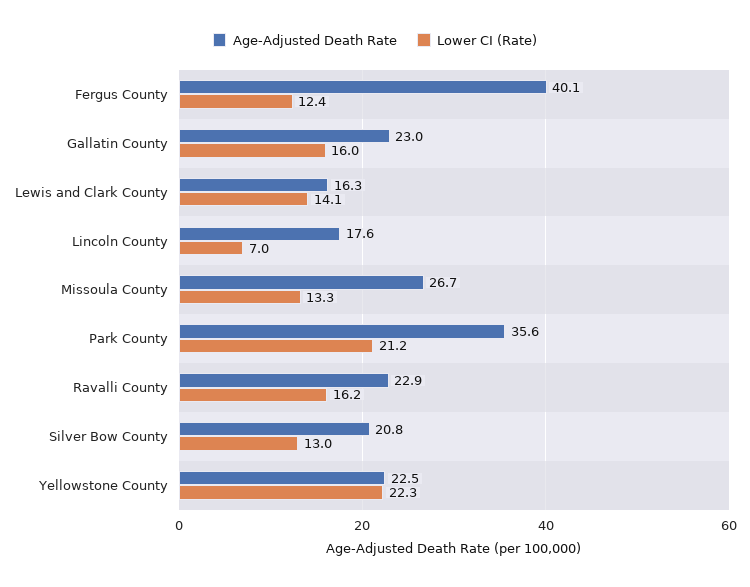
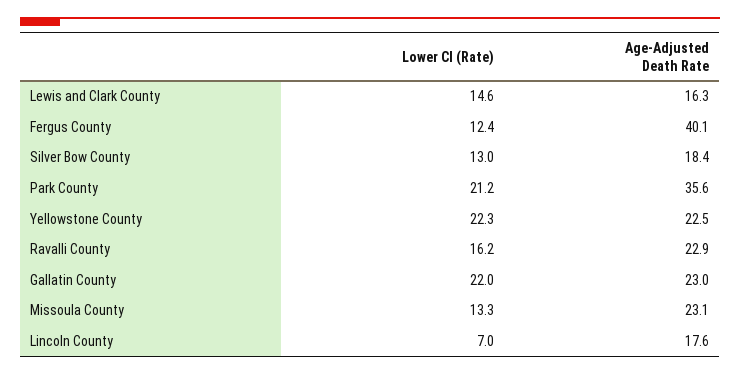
  {
    "Age-Adjusted Death Rate": {
      "Fergus County": 40.1,
      "Gallatin County": 23,
      "Lewis and Clark County": 16.3,
      "Lincoln County": 17.6,
-     "Missoula County": 26.7,
+     "Missoula County": 23.1,
      "Park County": 35.6,
      "Ravalli County": 22.9,
-     "Silver Bow County": 20.8,
+     "Silver Bow County": 18.4,
      "Yellowstone County": 22.5
    },
    "Lower CI (Rate)": {
      "Fergus County": 12.4,
-     "Gallatin County": 16,
+     "Gallatin County": 22,
-     "Lewis and Clark County": 14.1,
+     "Lewis and Clark County": 14.6,
      "Lincoln County": 7,
      "Missoula County": 13.3,
      "Park County": 21.2,
      "Ravalli County": 16.2,
      "Silver Bow County": 13,
      "Yellowstone County": 22.3
    }
  }

